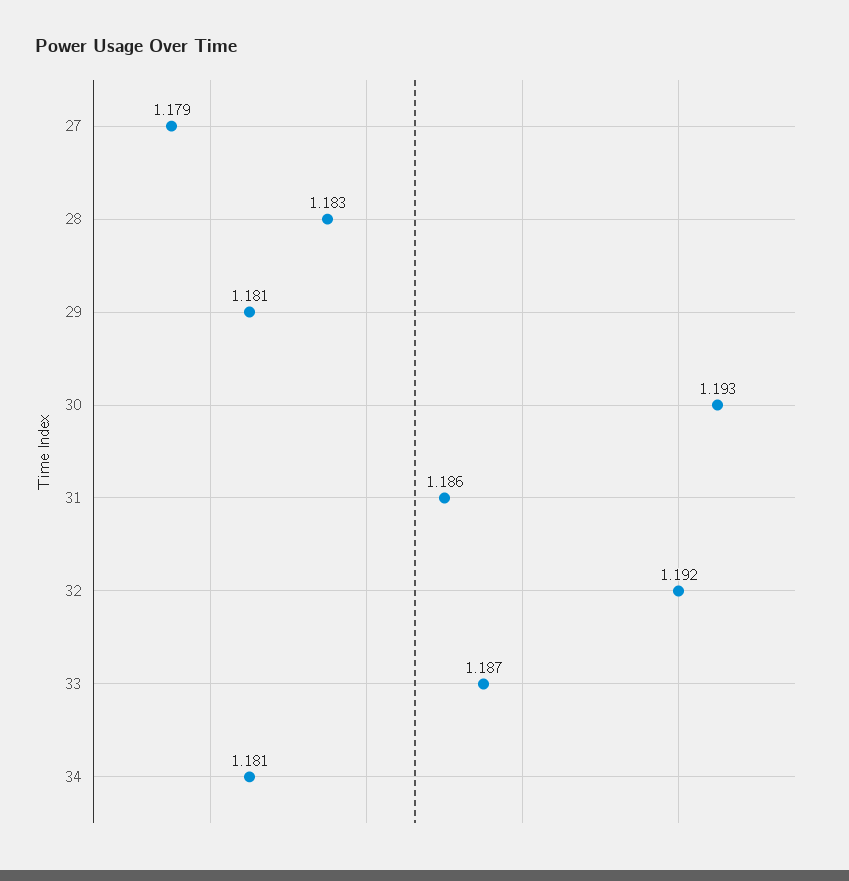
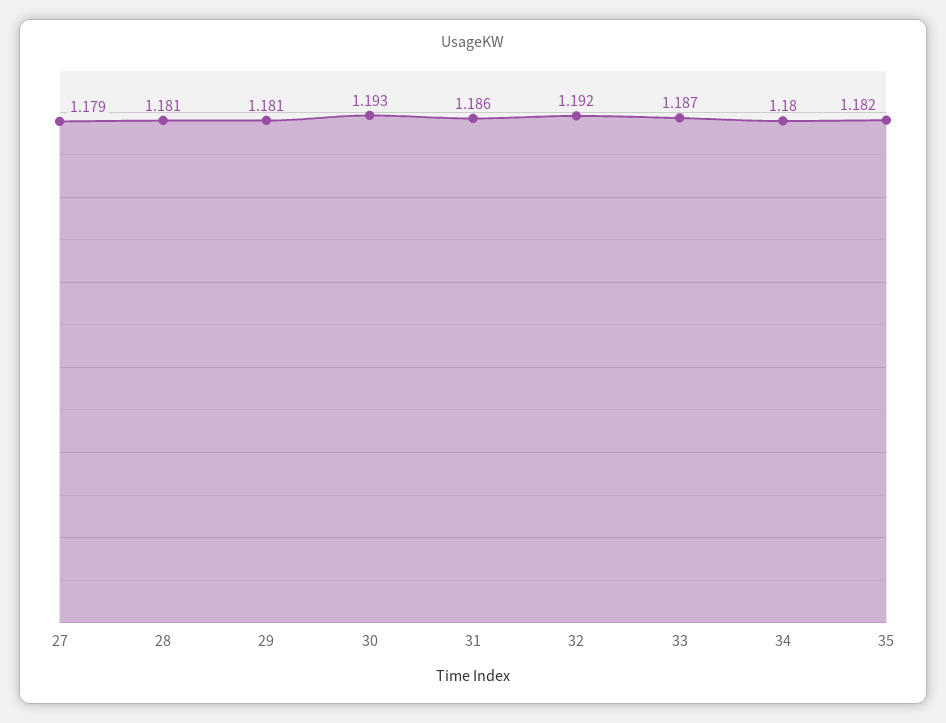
  {
    "27": 1.179,
-   "28": 1.183,
+   "28": 1.181,
    "29": 1.181,
    "30": 1.193,
    "31": 1.186,
    "32": 1.192,
    "33": 1.187,
-   "34": 1.181
+   "34": 1.18,
+   "35": 1.182
  }

